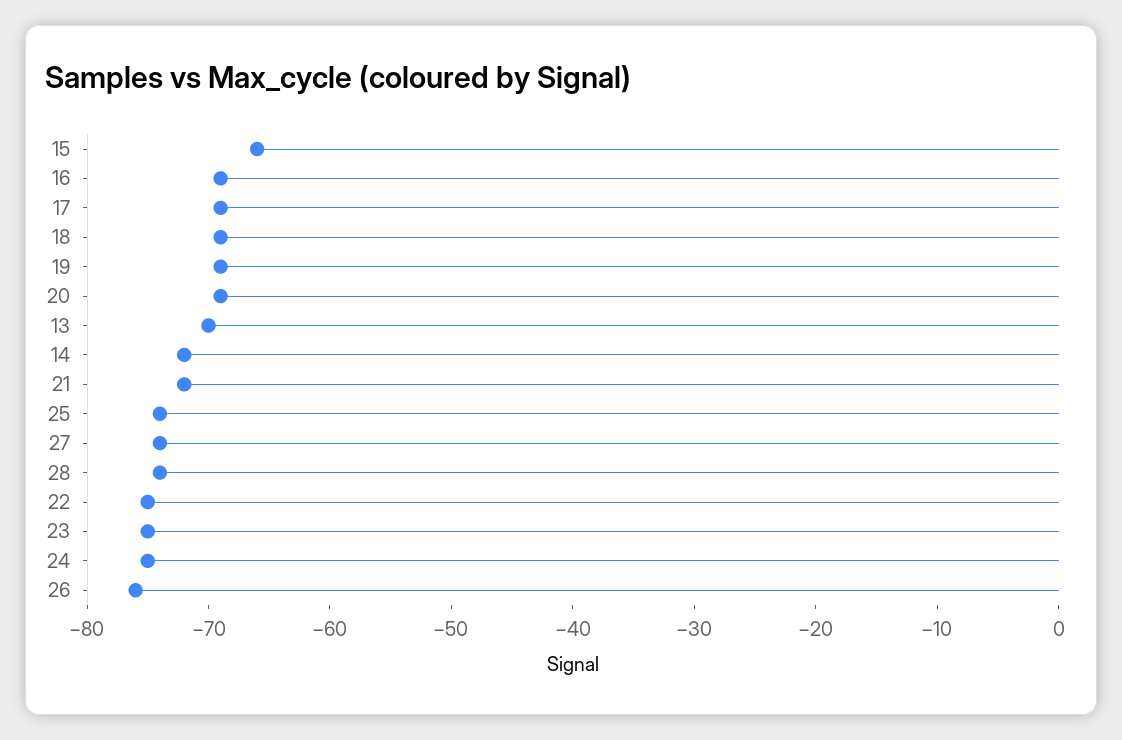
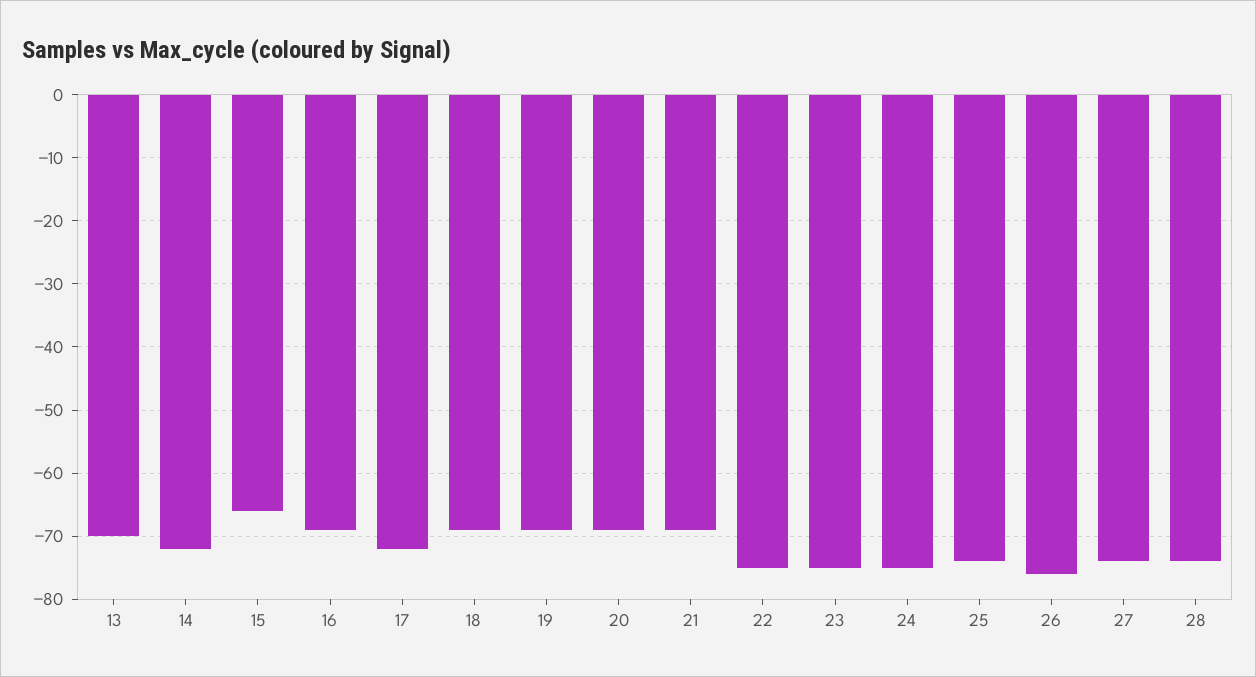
  {
    "15": -66,
    "16": -69,
-   "17": -69,
+   "17": -72,
    "18": -69,
    "19": -69,
    "20": -69,
    "13": -70,
    "14": -72,
-   "21": -72,
+   "21": -69,
    "25": -74,
    "27": -74,
    "28": -74,
    "22": -75,
    "23": -75,
    "24": -75,
    "26": -76
  }

